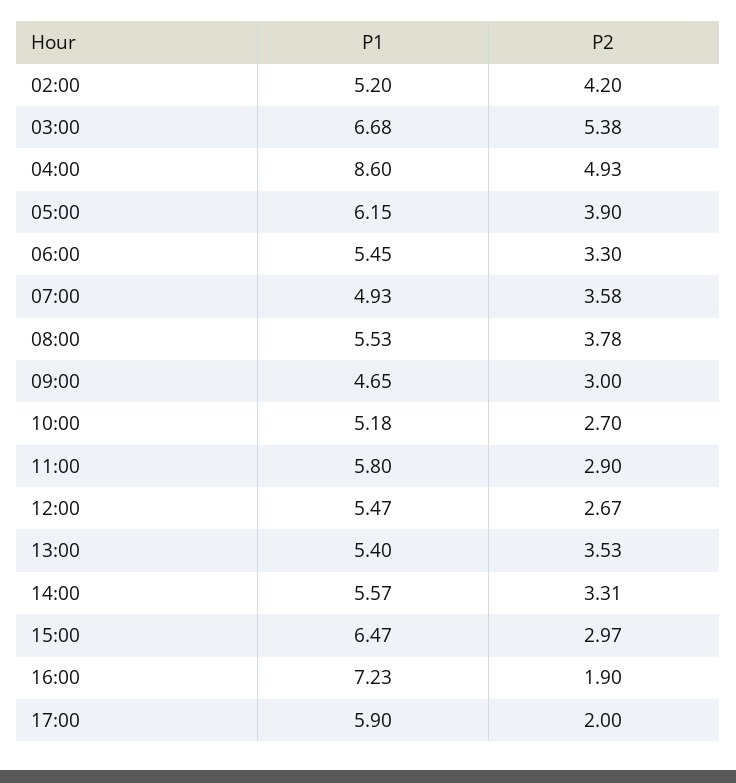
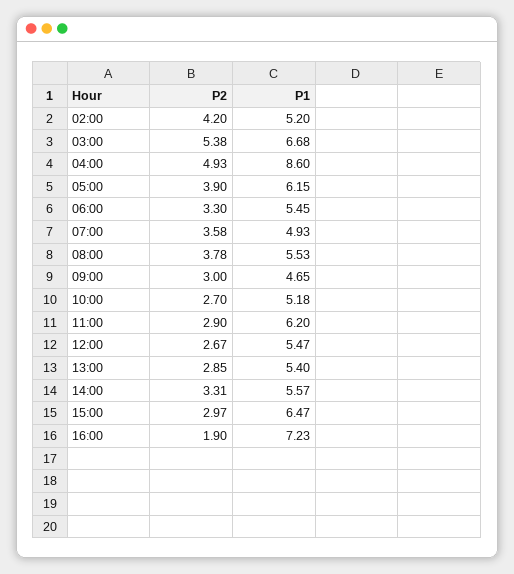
  {
    "P1": {
      "02:00": 5.2,
      "03:00": 6.68,
      "04:00": 8.6,
      "05:00": 6.15,
      "06:00": 5.45,
      "07:00": 4.93,
      "08:00": 5.53,
      "09:00": 4.65,
      "10:00": 5.18,
-     "11:00": 5.8,
+     "11:00": 6.2,
      "12:00": 5.47,
      "13:00": 5.4,
      "14:00": 5.57,
      "15:00": 6.47,
-     "16:00": 7.23,
+     "16:00": 7.23
-     "17:00": 5.9
    },
    "P2": {
      "02:00": 4.2,
      "03:00": 5.38,
      "04:00": 4.93,
      "05:00": 3.9,
      "06:00": 3.3,
      "07:00": 3.58,
      "08:00": 3.78,
      "09:00": 3,
      "10:00": 2.7,
      "11:00": 2.9,
      "12:00": 2.67,
-     "13:00": 3.53,
+     "13:00": 2.85,
      "14:00": 3.31,
      "15:00": 2.97,
-     "16:00": 1.9,
+     "16:00": 1.9
-     "17:00": 2
    }
  }

